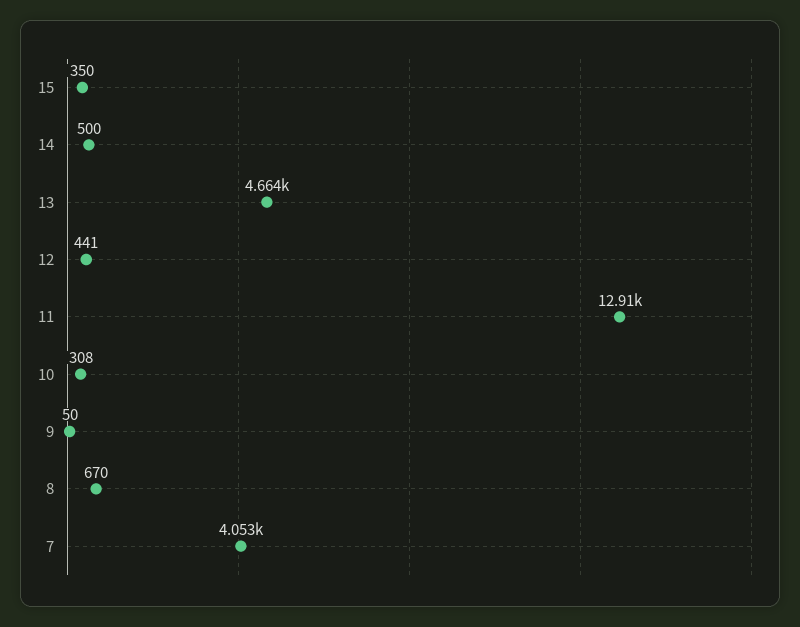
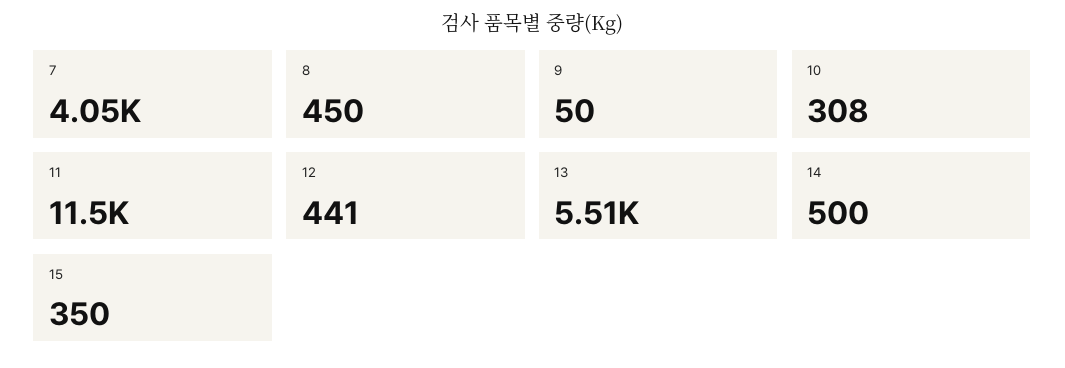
  {
    "15": 350,
    "14": 500,
-   "13": 4664,
+   "13": 5510,
    "12": 441,
-   "11": 12910,
+   "11": 11500,
    "10": 308,
    "9": 50,
-   "8": 670,
+   "8": 450,
    "7": 4053
  }

